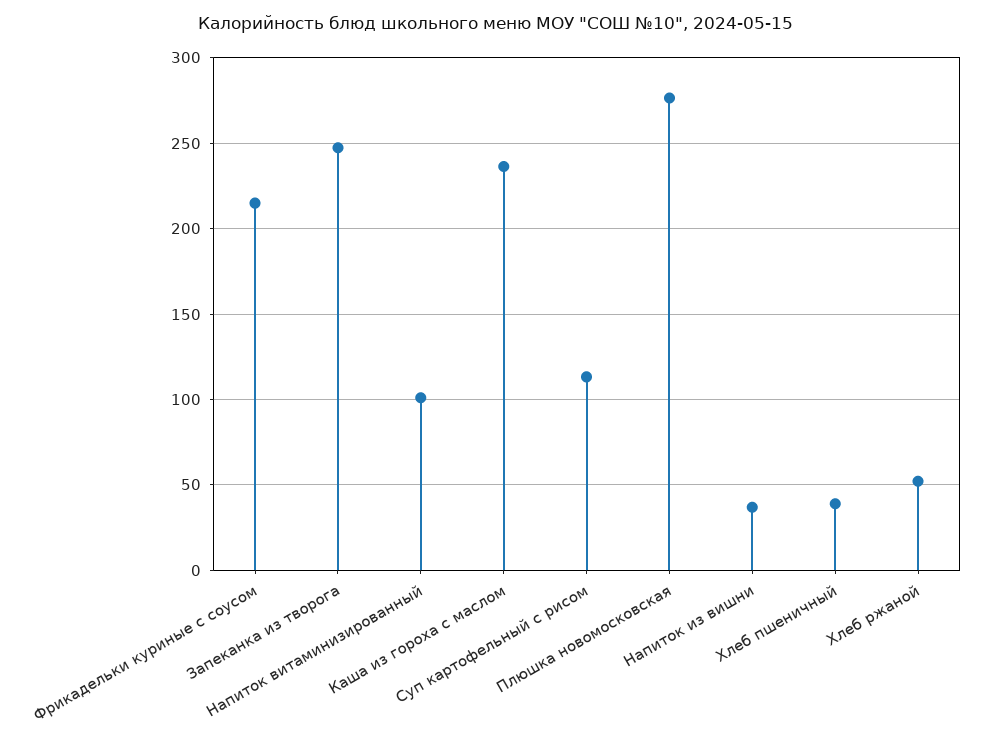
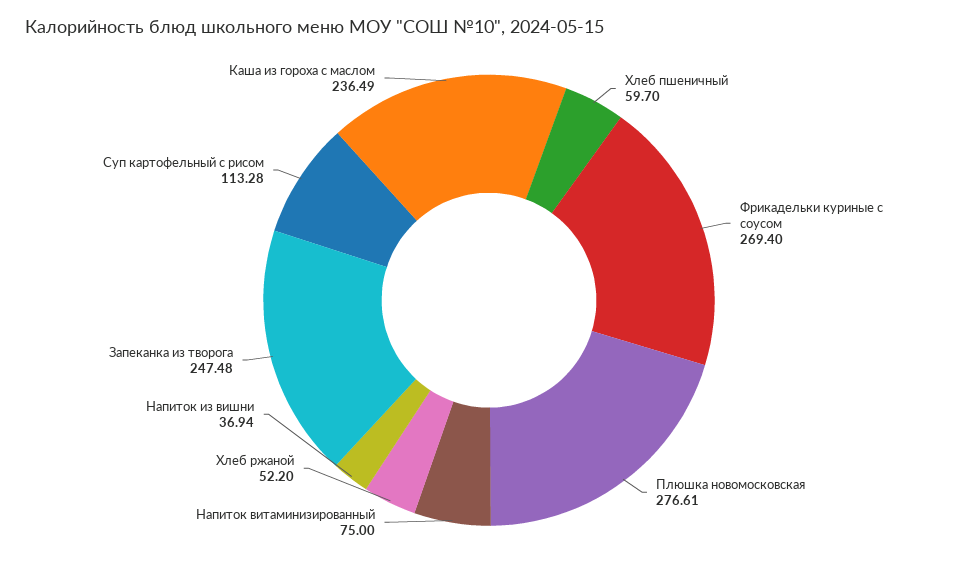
  {
-   "Фрикадельки куриные с соусом": 215,
+   "Фрикадельки куриные с соусом": 269.4,
    "Запеканка из творога": 247.48,
-   "Напиток витаминизированный": 100,
+   "Напиток витаминизированный": 75,
    "Каша из гороха с маслом": 236.49,
    "Суп картофельный с рисом": 113.28,
    "Плюшка новомосковская": 276.61,
    "Напиток из вишни": 36.94,
-   "Хлеб пшеничный": 40,
+   "Хлеб пшеничный": 59.7,
    "Хлеб ржаной": 52.2
  }

